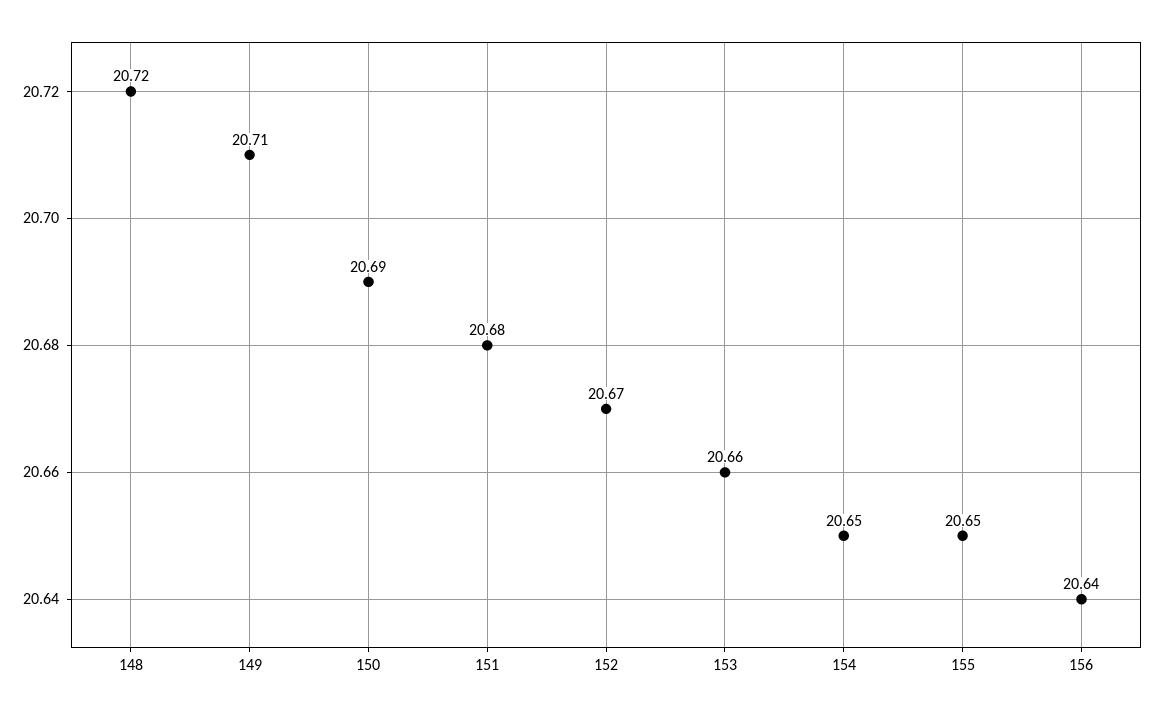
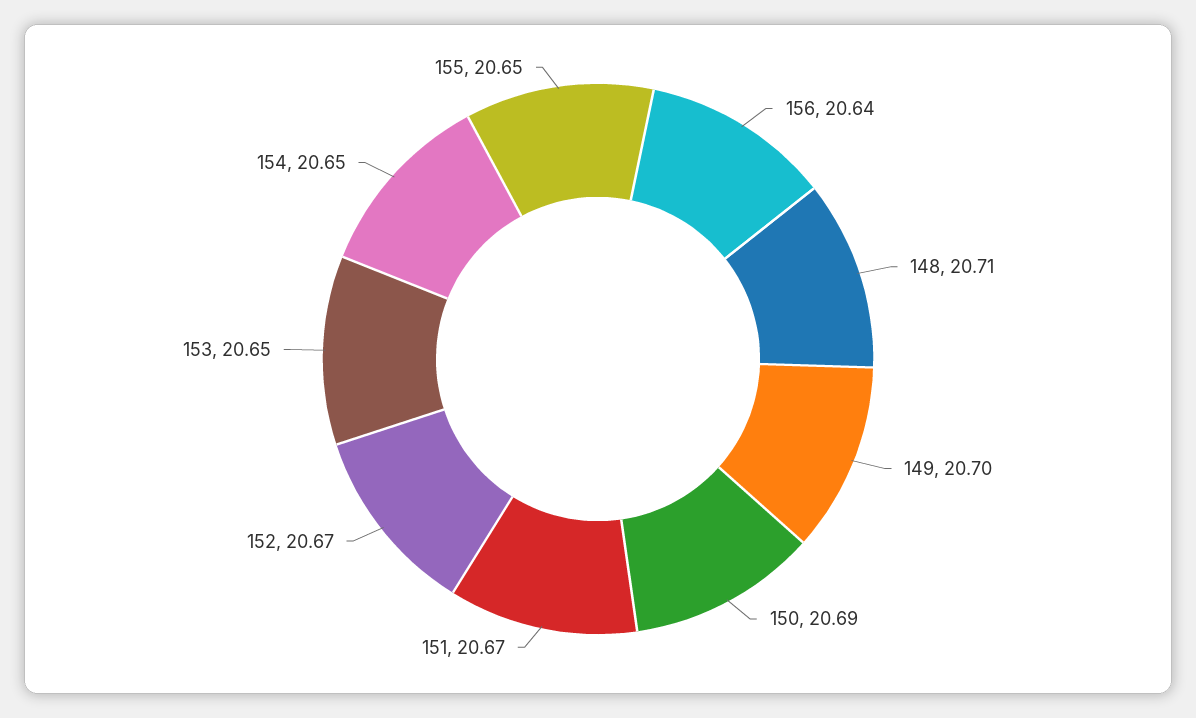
  {
-   "148": 20.72,
+   "148": 20.71,
-   "149": 20.71,
+   "149": 20.7,
    "150": 20.69,
-   "151": 20.68,
+   "151": 20.67,
    "152": 20.67,
-   "153": 20.66,
+   "153": 20.65,
    "154": 20.65,
    "155": 20.65,
    "156": 20.64
  }

